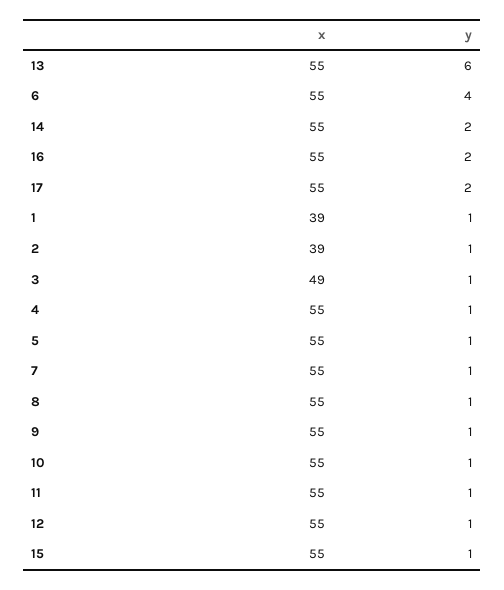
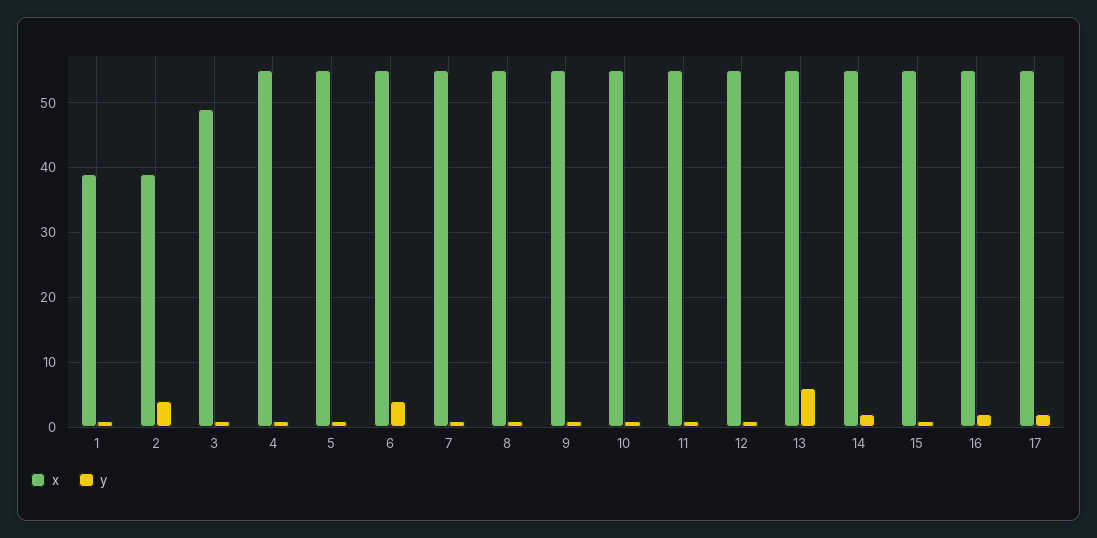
  {
    "x": {
      "13": 55,
      "6": 55,
      "14": 55,
      "16": 55,
      "17": 55,
      "1": 39,
      "2": 39,
      "3": 49,
      "4": 55,
      "5": 55,
      "7": 55,
      "8": 55,
      "9": 55,
      "10": 55,
      "11": 55,
      "12": 55,
      "15": 55
    },
    "y": {
      "13": 6,
      "6": 4,
      "14": 2,
      "16": 2,
      "17": 2,
      "1": 1,
-     "2": 1,
+     "2": 4,
      "3": 1,
      "4": 1,
      "5": 1,
      "7": 1,
      "8": 1,
      "9": 1,
      "10": 1,
      "11": 1,
      "12": 1,
      "15": 1
    }
  }

